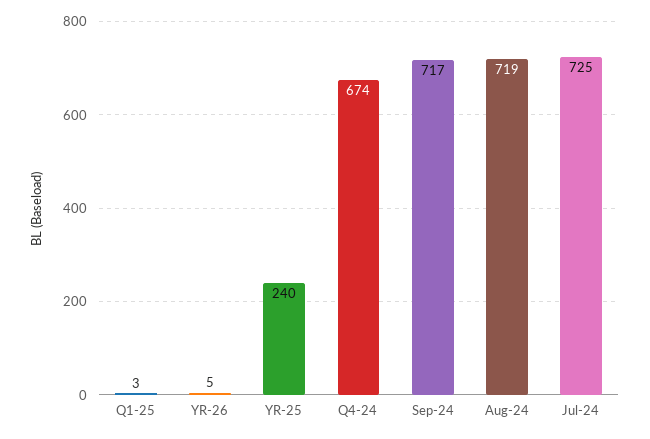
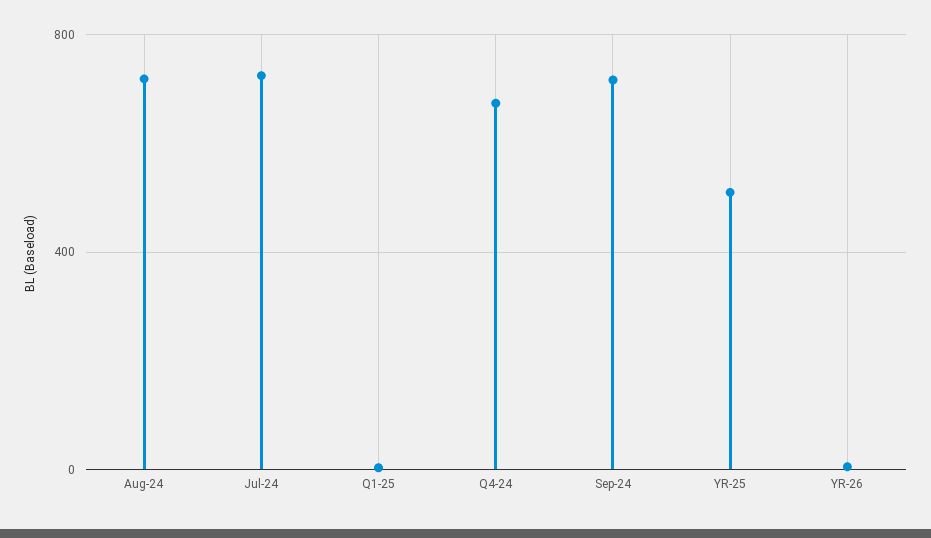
  {
    "Q1-25": 3,
    "YR-26": 5,
-   "YR-25": 240,
+   "YR-25": 500,
    "Q4-24": 674,
    "Sep-24": 717,
    "Aug-24": 719,
    "Jul-24": 725
  }

